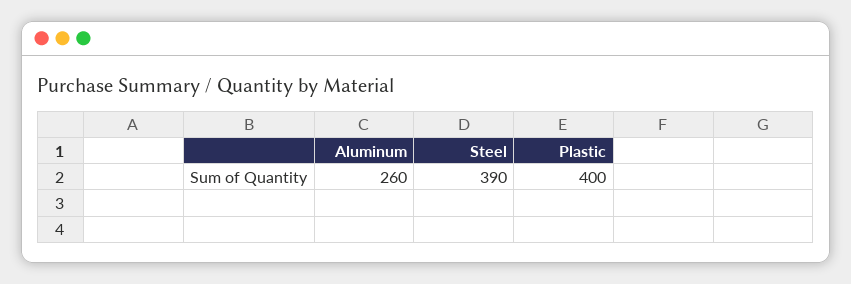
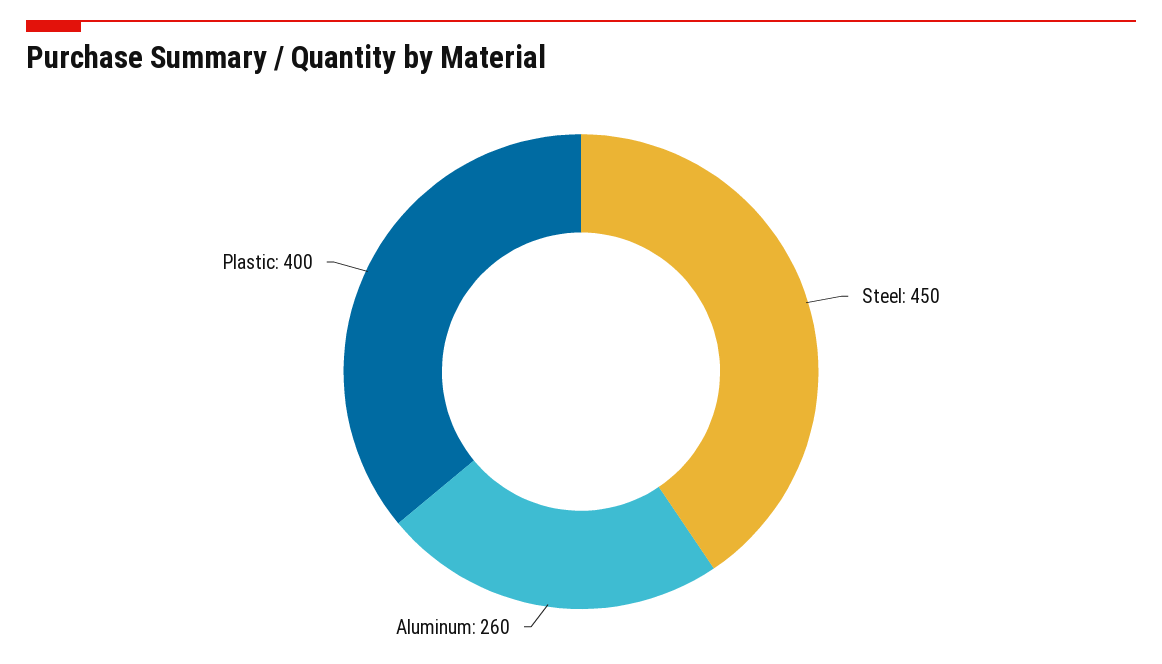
  {
    "Aluminum": 260,
-   "Steel": 390,
+   "Steel": 450,
    "Plastic": 400
  }

